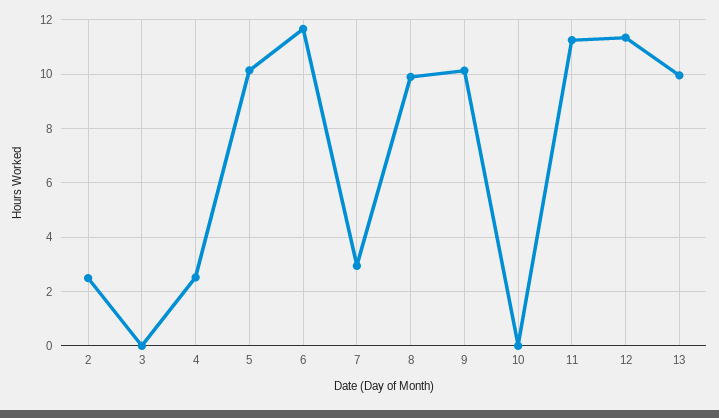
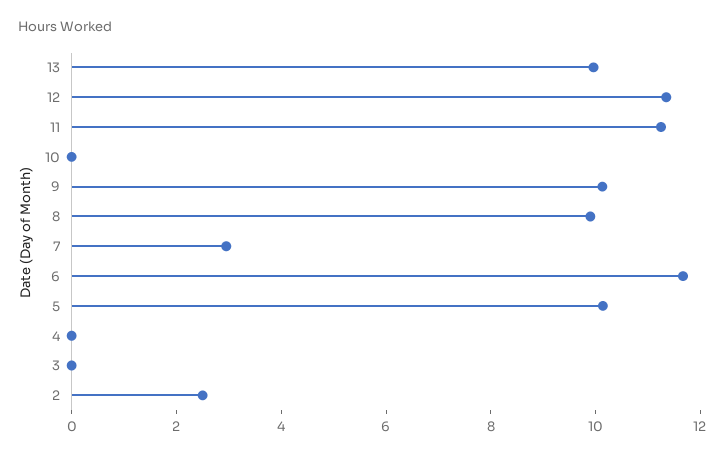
  {
    "2": 2.5,
    "3": 0,
-   "4": 2.5,
+   "4": 0,
    "5": 10.25,
    "6": 11.75,
    "7": 3,
    "8": 10,
    "9": 10.25,
    "10": 0,
    "11": 11.25,
    "12": 11.25,
    "13": 10
  }

